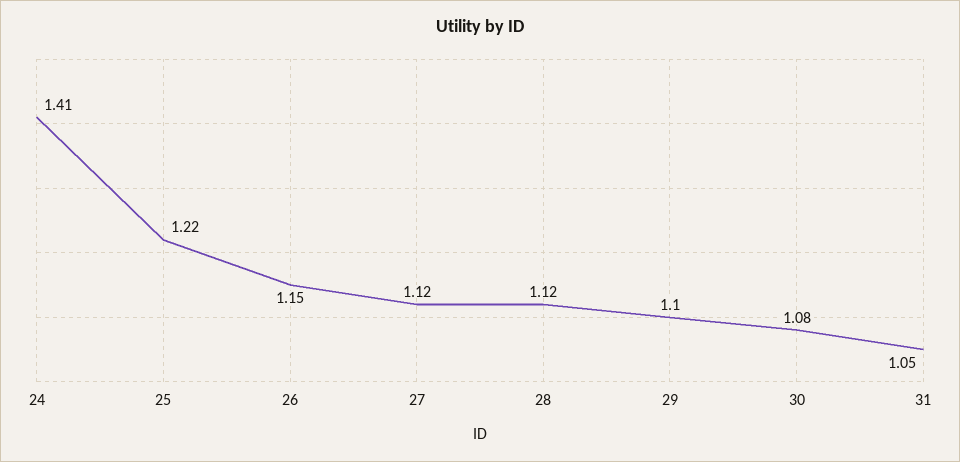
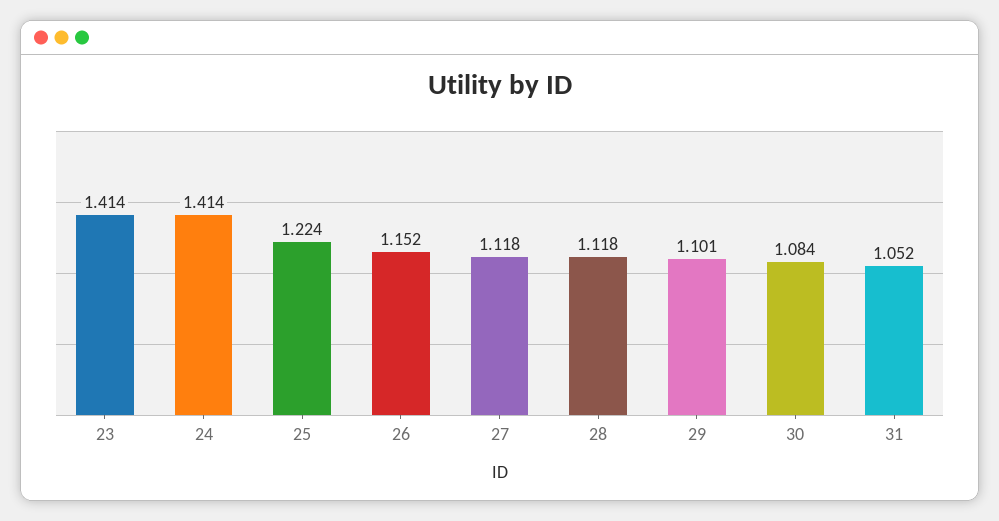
  {
    "24": 1.414,
    "25": 1.224,
    "26": 1.152,
    "27": 1.118,
    "28": 1.118,
    "29": 1.101,
    "30": 1.084,
-   "31": 1.052
+   "31": 1.052,
+   "23": 1.414
  }

